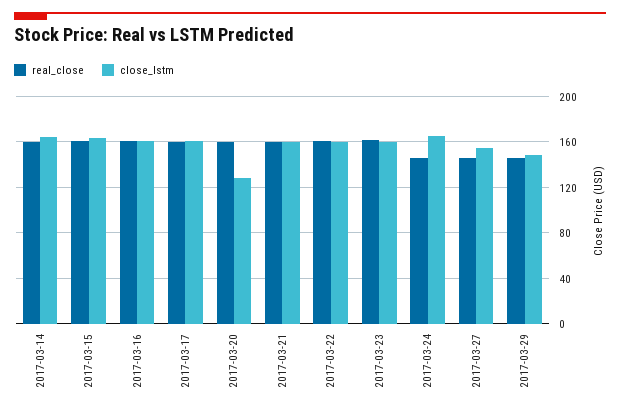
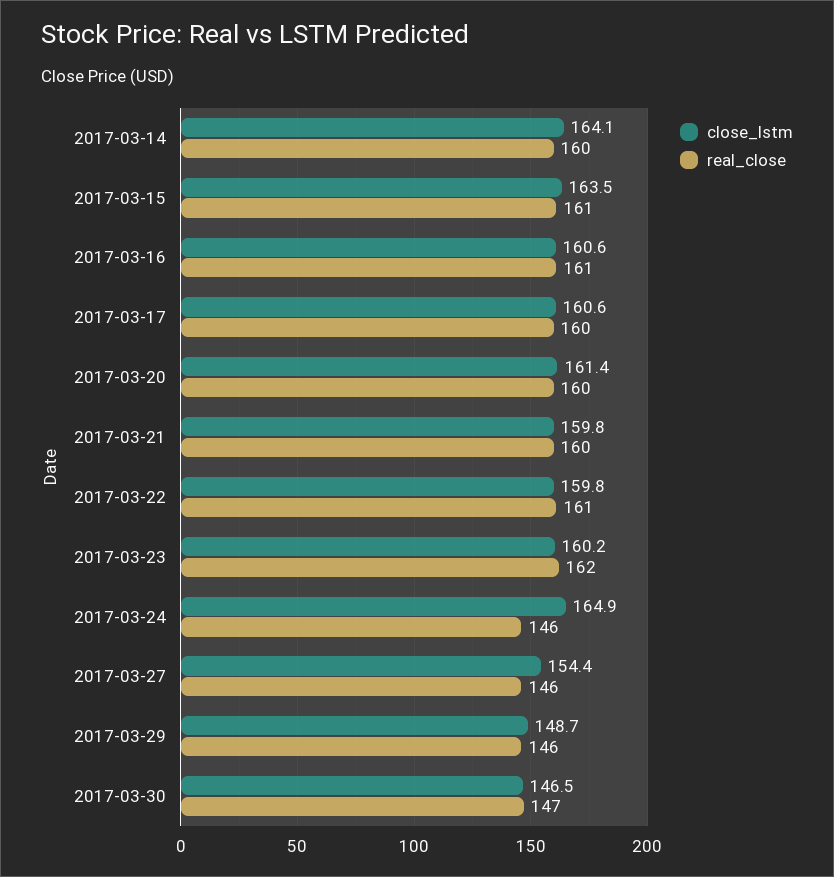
  {
    "real_close": {
      "2017-03-14": 160,
      "2017-03-15": 161,
      "2017-03-16": 161,
      "2017-03-17": 160,
      "2017-03-20": 160,
      "2017-03-21": 160,
      "2017-03-22": 161,
      "2017-03-23": 162,
      "2017-03-24": 146,
      "2017-03-27": 146,
-     "2017-03-29": 146
+     "2017-03-29": 146,
+     "2017-03-30": 147
    },
    "close_lstm": {
      "2017-03-14": 164.1,
      "2017-03-15": 163.5,
      "2017-03-16": 160.6,
      "2017-03-17": 160.6,
-     "2017-03-20": 130,
+     "2017-03-20": 161.4,
      "2017-03-21": 159.8,
      "2017-03-22": 159.8,
      "2017-03-23": 160.2,
      "2017-03-24": 164.9,
      "2017-03-27": 154.4,
-     "2017-03-29": 148.7
+     "2017-03-29": 148.7,
+     "2017-03-30": 146.5
    }
  }

